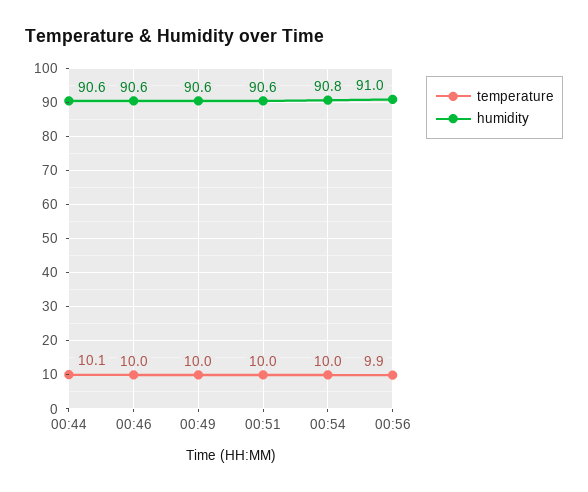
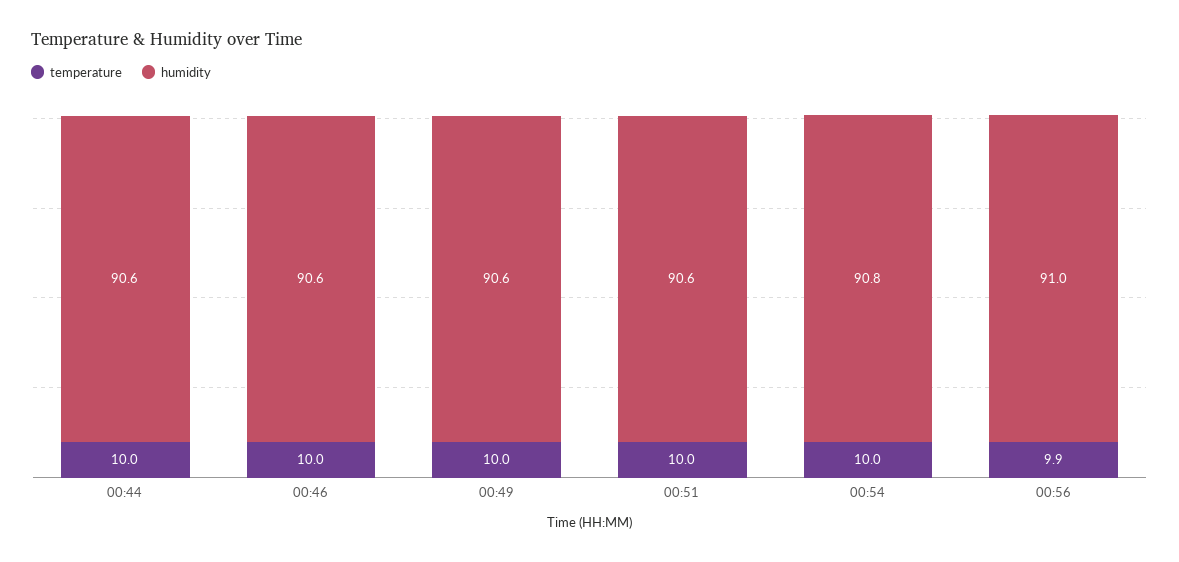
  {
    "temperature": {
-     "00:44": 10.1,
+     "00:44": 10,
      "00:46": 10,
      "00:49": 10,
      "00:51": 10,
      "00:54": 10,
      "00:56": 9.9
    },
    "humidity": {
      "00:44": 90.6,
      "00:46": 90.6,
      "00:49": 90.6,
      "00:51": 90.6,
      "00:54": 90.8,
      "00:56": 91
    }
  }

